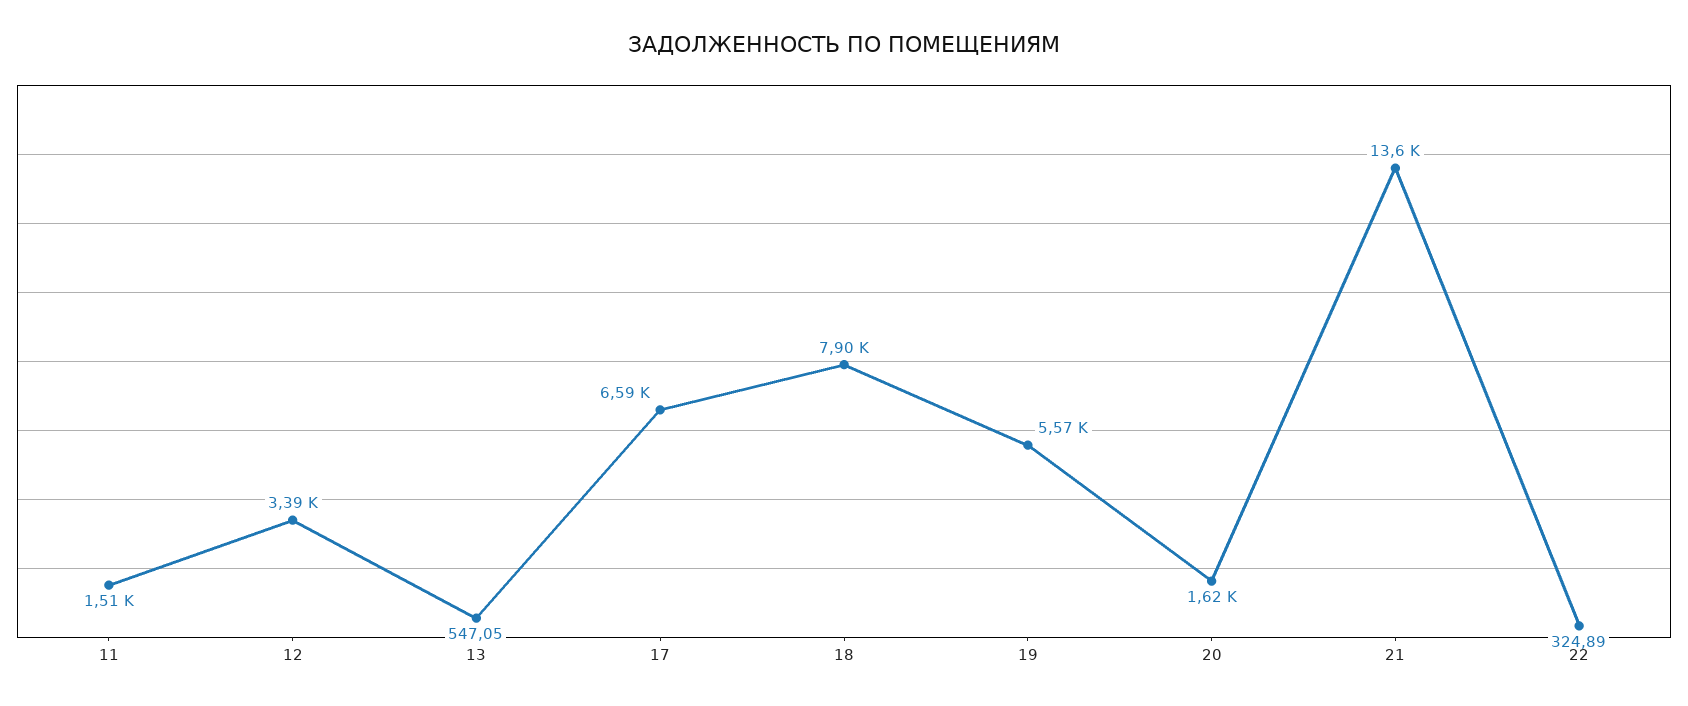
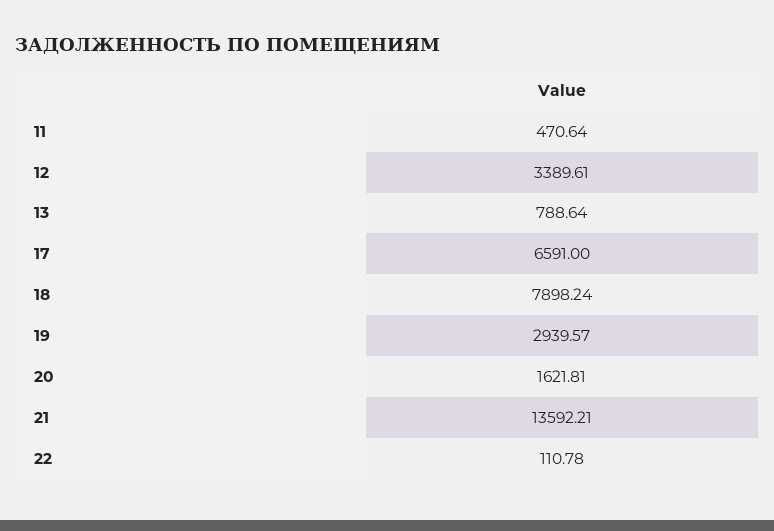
  {
-   "11": 1510,
+   "11": 470.64,
    "12": 3389.61,
-   "13": 547.05,
+   "13": 788.64,
    "17": 6591,
    "18": 7898.24,
-   "19": 5570,
+   "19": 2939.57,
    "20": 1621.81,
    "21": 13592.21,
-   "22": 324.89
+   "22": 110.78
  }

